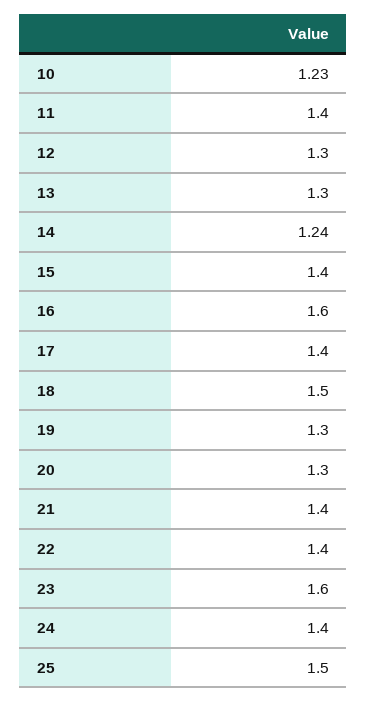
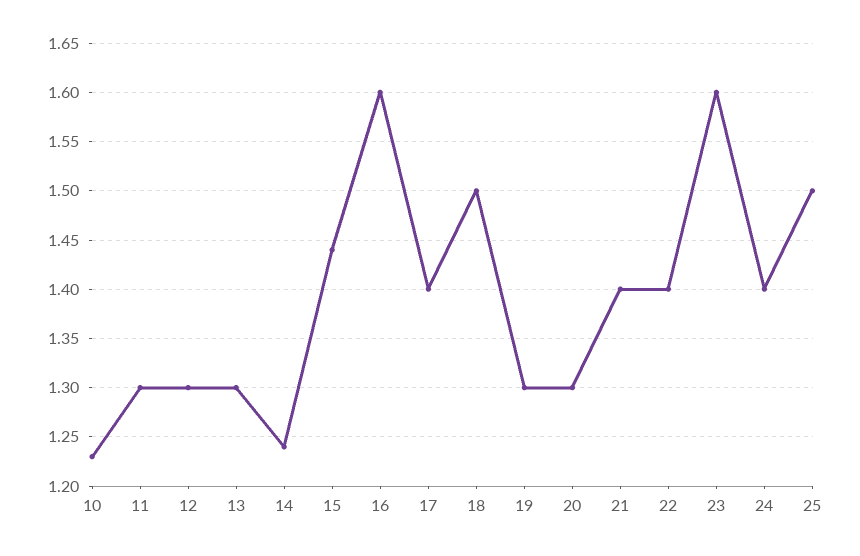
  {
    "10": 1.23,
-   "11": 1.4,
+   "11": 1.3,
    "12": 1.3,
    "13": 1.3,
    "14": 1.24,
-   "15": 1.4,
+   "15": 1.44,
    "16": 1.6,
    "17": 1.4,
    "18": 1.5,
    "19": 1.3,
    "20": 1.3,
    "21": 1.4,
    "22": 1.4,
    "23": 1.6,
    "24": 1.4,
    "25": 1.5
  }

